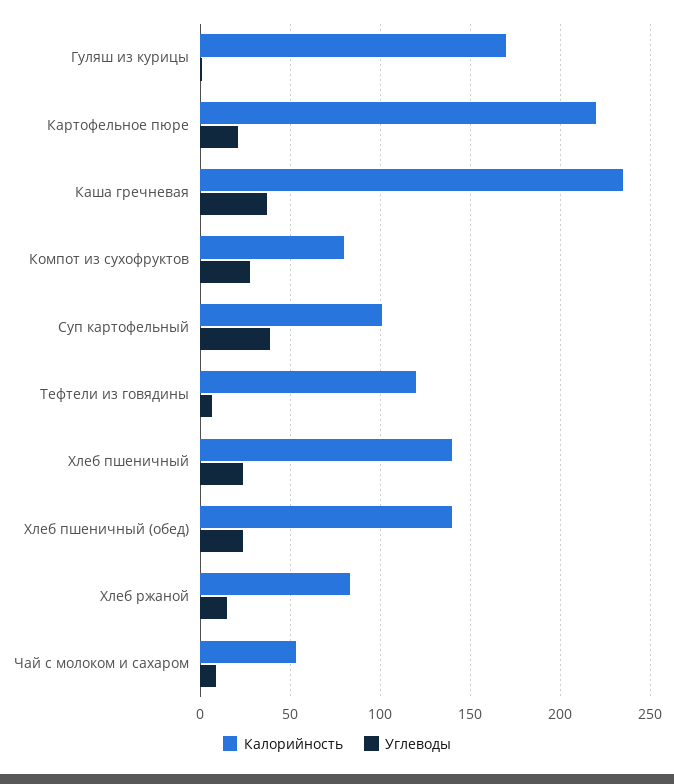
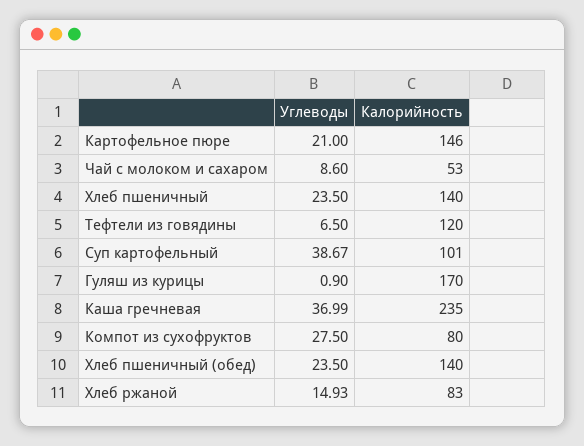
  {
    "Калорийность": {
      "Гуляш из курицы": 170,
-     "Картофельное пюре": 220,
+     "Картофельное пюре": 146,
      "Каша гречневая": 235,
      "Компот из сухофруктов": 80,
      "Суп картофельный": 101,
      "Тефтели из говядины": 120,
      "Хлеб пшеничный": 140,
      "Хлеб пшеничный (обед)": 140,
      "Хлеб ржаной": 83,
      "Чай с молоком и сахаром": 53
    },
    "Углеводы": {
      "Гуляш из курицы": 0.9,
      "Картофельное пюре": 21,
      "Каша гречневая": 36.99,
      "Компот из сухофруктов": 27.5,
      "Суп картофельный": 38.67,
      "Тефтели из говядины": 6.5,
      "Хлеб пшеничный": 23.5,
      "Хлеб пшеничный (обед)": 23.5,
      "Хлеб ржаной": 14.93,
      "Чай с молоком и сахаром": 8.6
    }
  }

